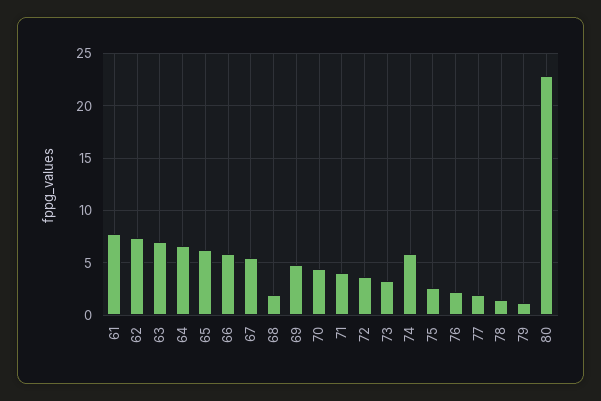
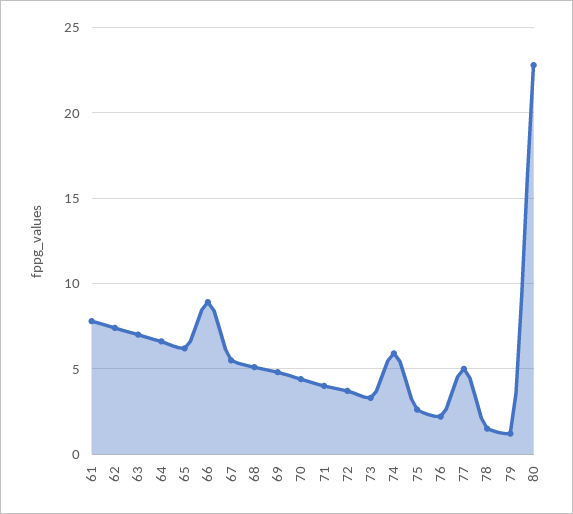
  {
    "61": 8,
    "62": 7.5,
    "63": 7,
    "64": 6.5,
    "65": 6,
-   "66": 6,
+   "66": 9,
    "67": 5.5,
-   "68": 2,
+   "68": 5,
    "69": 5,
    "70": 4.5,
    "71": 4,
    "72": 3.5,
    "73": 3.5,
    "74": 6,
    "75": 2.5,
    "76": 2,
-   "77": 2,
+   "77": 5,
    "78": 1.5,
    "79": 1,
    "80": 23
  }

